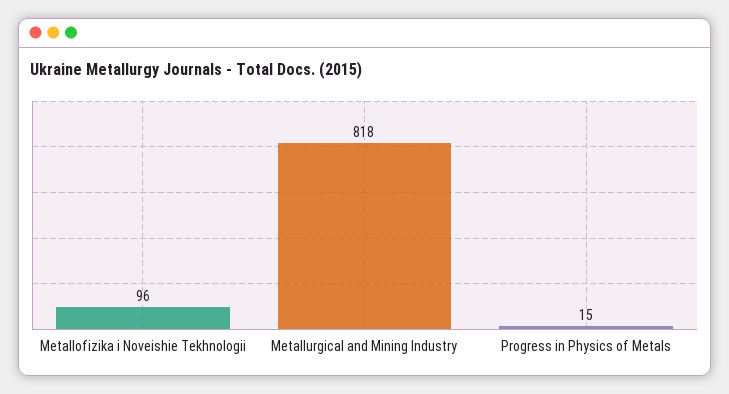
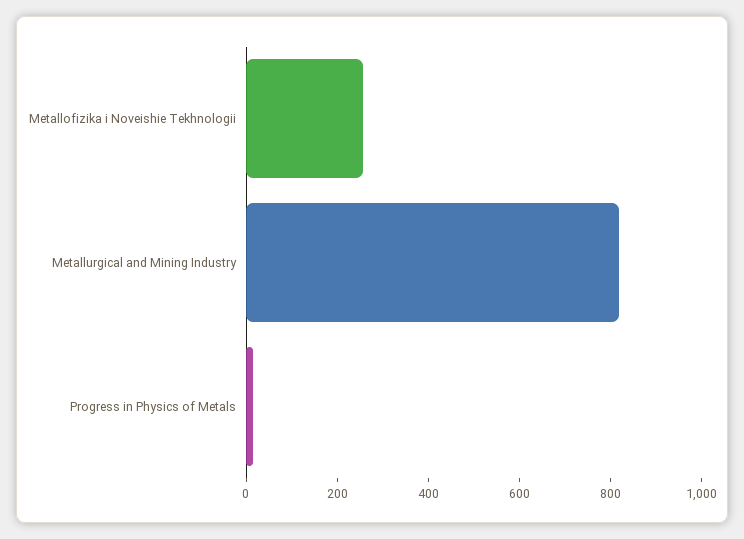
  {
-   "Metallofizika i Noveishie Tekhnologii": 96,
+   "Metallofizika i Noveishie Tekhnologii": 250,
    "Metallurgical and Mining Industry": 818,
    "Progress in Physics of Metals": 15
  }

